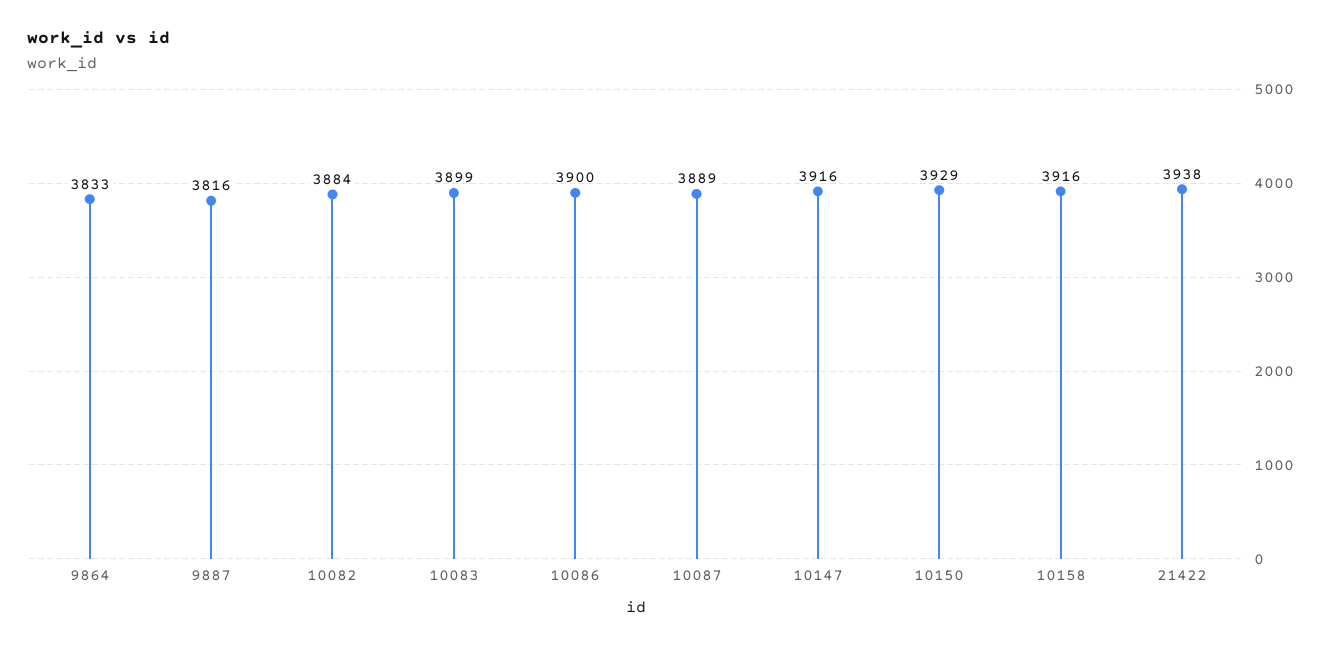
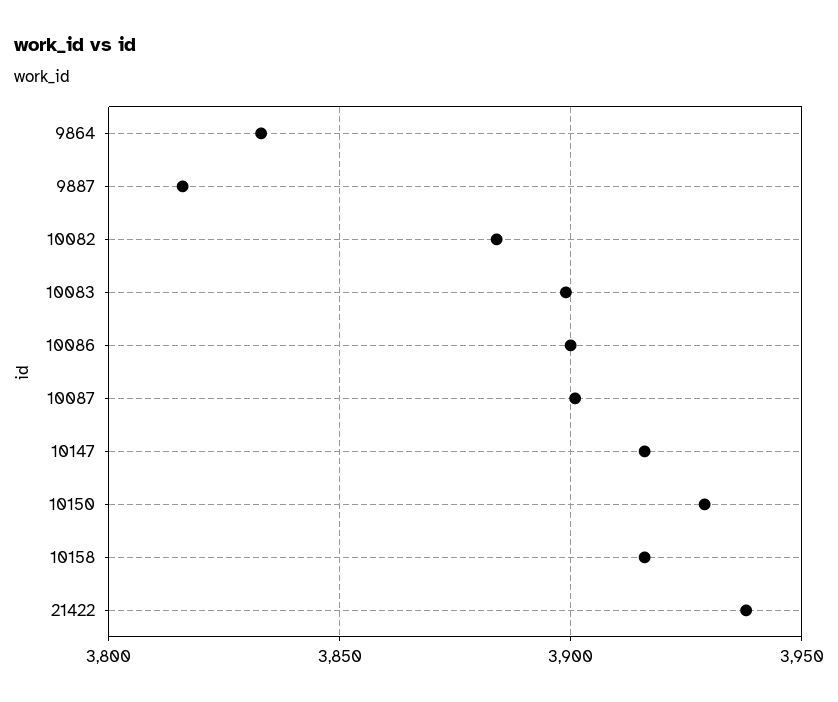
  {
    "9864": 3833,
    "9887": 3816,
    "10082": 3884,
    "10083": 3899,
    "10086": 3900,
-   "10087": 3889,
+   "10087": 3900,
    "10147": 3916,
    "10150": 3929,
    "10158": 3916,
    "21422": 3938
  }

